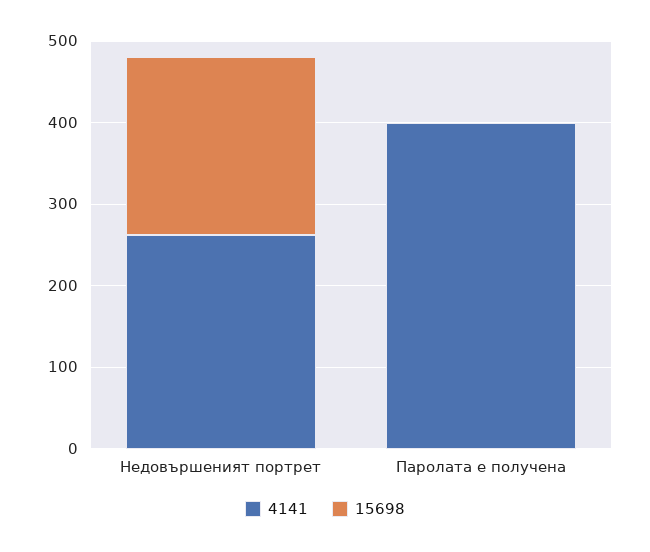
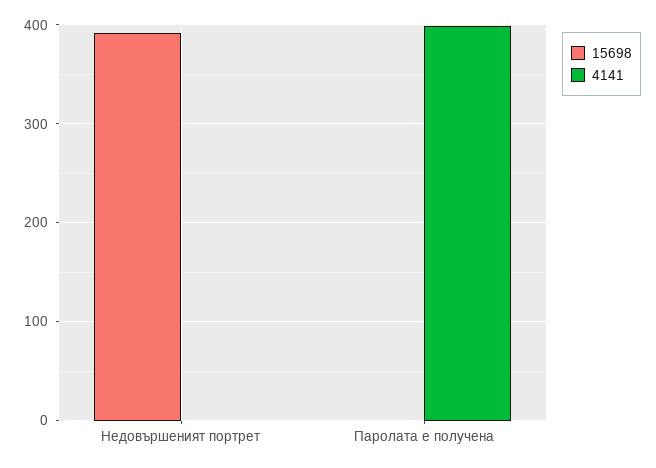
  {
    "4141": {
-     "Недовършеният портрет": 260,
+     "Недовършеният портрет": 0,
      "Паролата е получена": 400
    },
    "15698": {
-     "Недовършеният портрет": 220,
+     "Недовършеният портрет": 390,
      "Паролата е получена": 0
    }
  }

